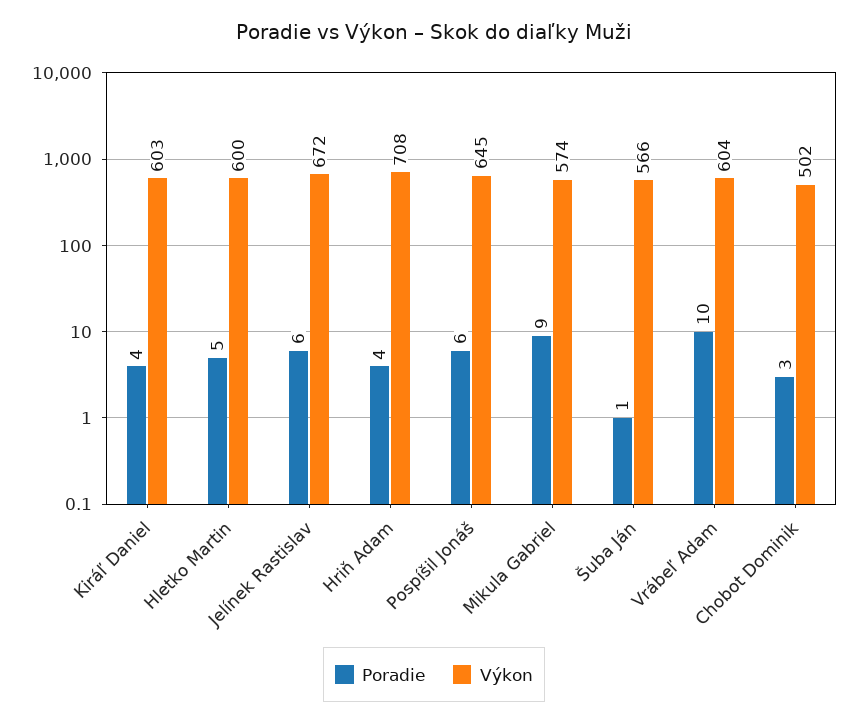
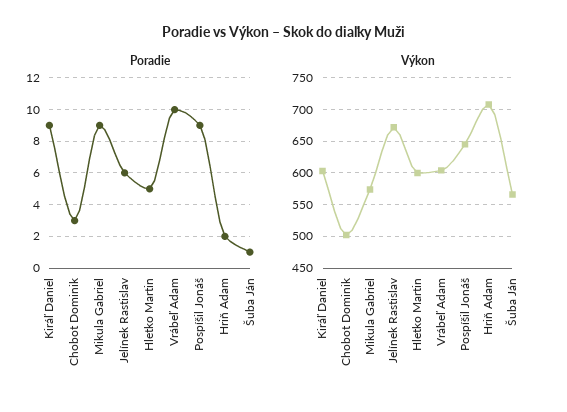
  {
    "Poradie": {
-     "Kiráľ Daniel": 4,
+     "Kiráľ Daniel": 9,
      "Hletko Martin": 5,
      "Jelínek Rastislav": 6,
-     "Hriň Adam": 4,
+     "Hriň Adam": 2,
-     "Pospíšil Jonáš": 6,
+     "Pospíšil Jonáš": 9,
      "Mikula Gabriel": 9,
      "Šuba Ján": 1,
      "Vrábeľ Adam": 10,
      "Chobot Dominik": 3
    },
    "Výkon": {
      "Kiráľ Daniel": 603,
      "Hletko Martin": 600,
      "Jelínek Rastislav": 672,
      "Hriň Adam": 708,
      "Pospíšil Jonáš": 645,
      "Mikula Gabriel": 574,
      "Šuba Ján": 566,
      "Vrábeľ Adam": 604,
      "Chobot Dominik": 502
    }
  }

